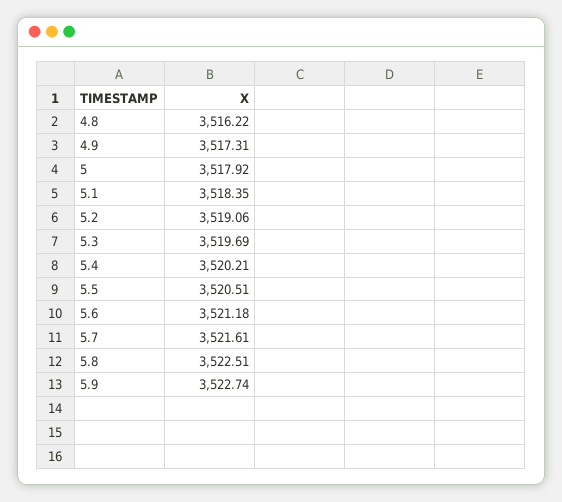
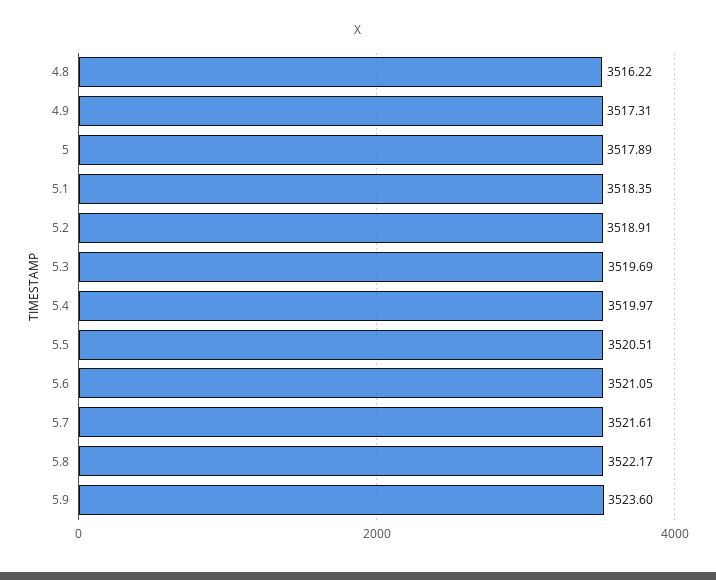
  {
    "4.8": 3516.22,
    "4.9": 3517.31,
-   "5": 3517.92,
+   "5": 3517.89,
    "5.1": 3518.35,
-   "5.2": 3519.06,
+   "5.2": 3518.91,
    "5.3": 3519.69,
-   "5.4": 3520.21,
+   "5.4": 3519.97,
    "5.5": 3520.51,
-   "5.6": 3521.18,
+   "5.6": 3521.05,
    "5.7": 3521.61,
-   "5.8": 3522.51,
+   "5.8": 3522.17,
-   "5.9": 3522.74
+   "5.9": 3523.6
  }

